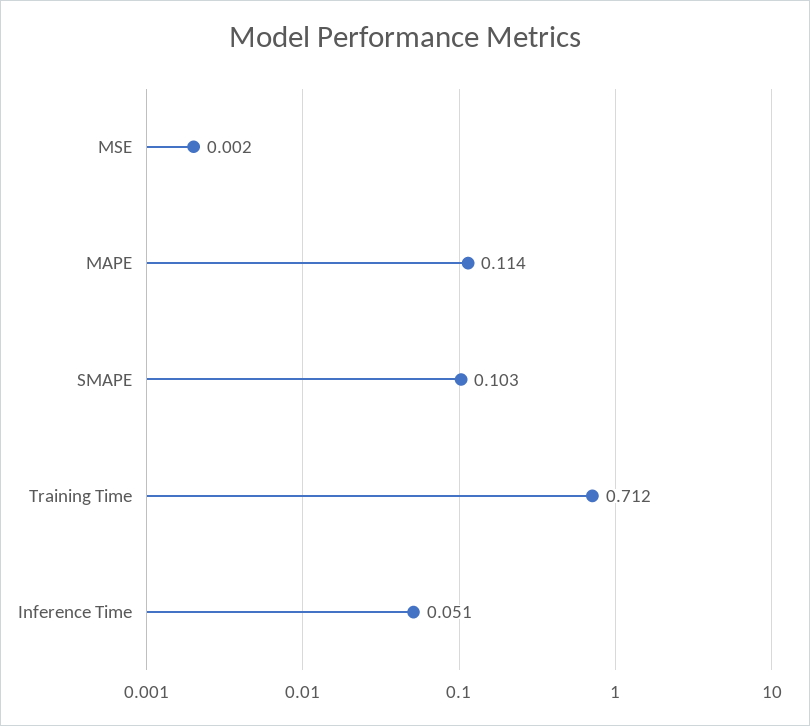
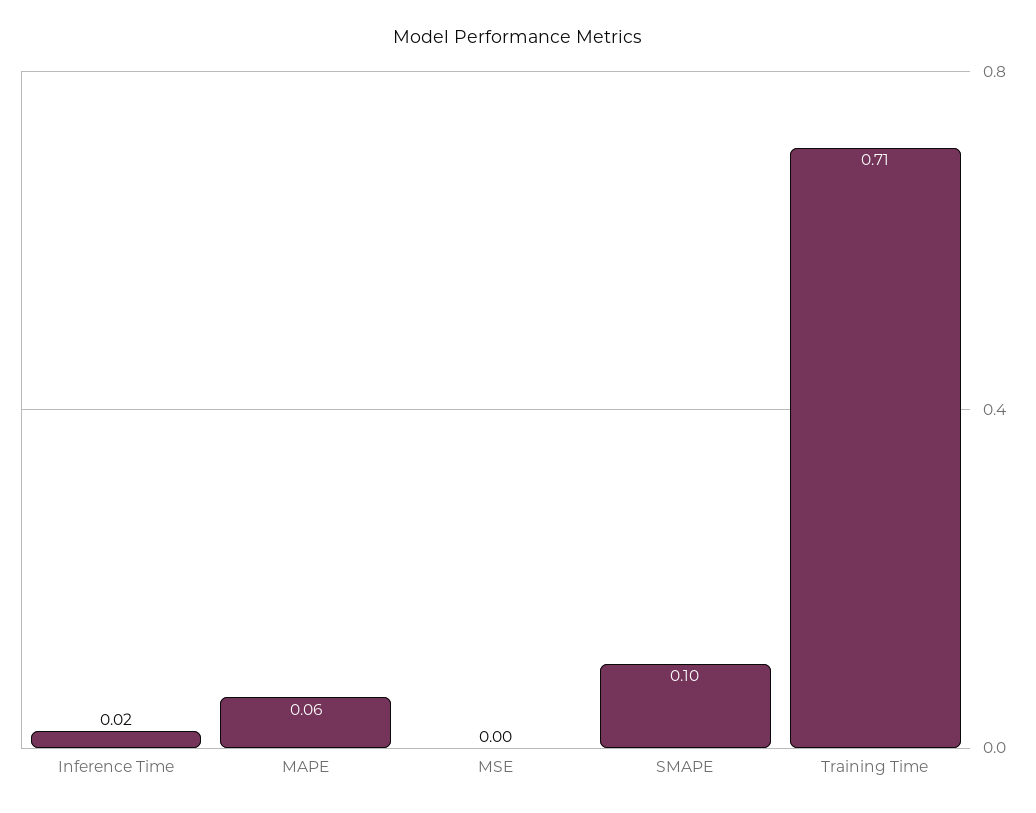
  {
    "MSE": 0.002,
-   "MAPE": 0.114,
+   "MAPE": 0.06,
    "SMAPE": 0.103,
    "Training Time": 0.712,
-   "Inference Time": 0.051
+   "Inference Time": 0.02
  }

